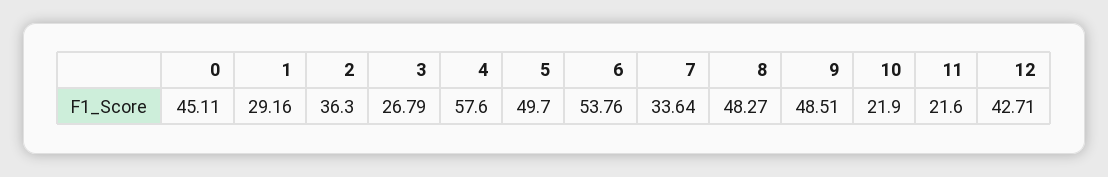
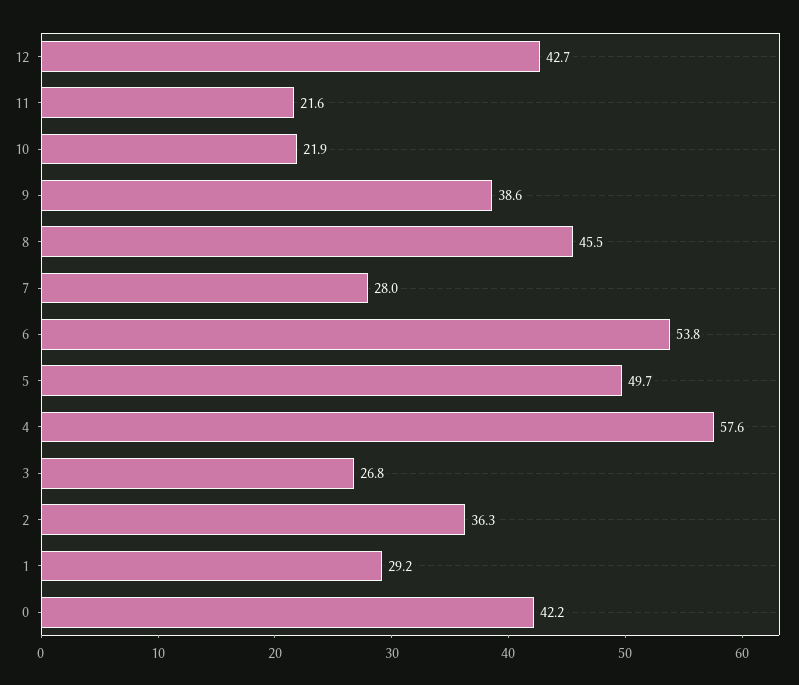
  {
-   "0": 45.11,
+   "0": 42.2,
    "1": 29.16,
    "2": 36.3,
    "3": 26.79,
    "4": 57.6,
    "5": 49.7,
    "6": 53.76,
-   "7": 33.64,
+   "7": 28,
-   "8": 48.27,
+   "8": 45.5,
-   "9": 48.51,
+   "9": 38.6,
    "10": 21.9,
    "11": 21.6,
    "12": 42.71
  }

